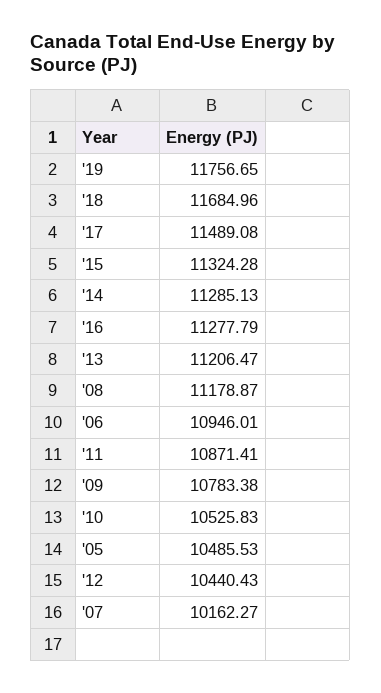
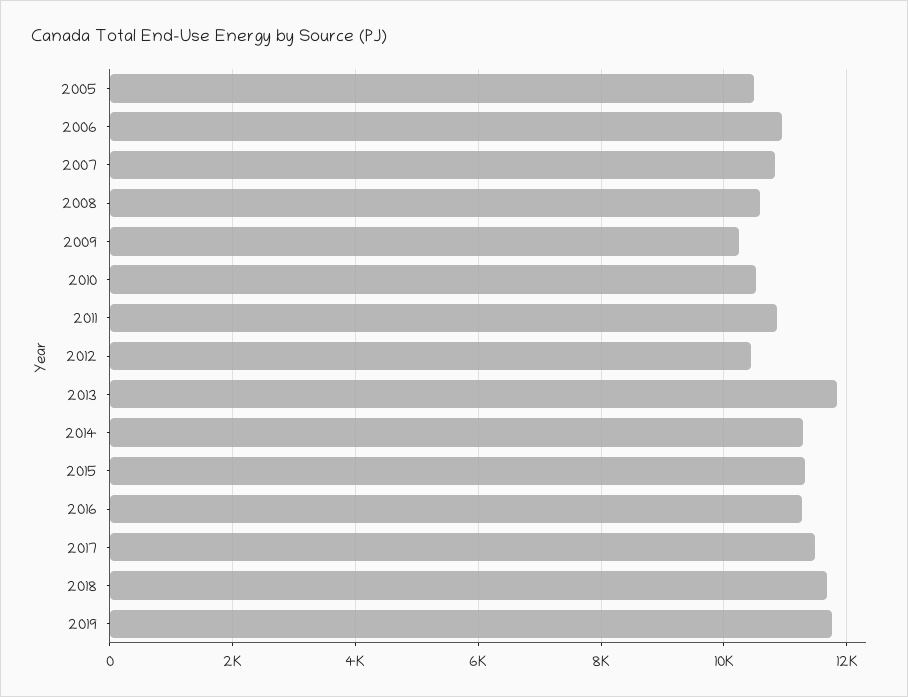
  {
    "'19": 11756.65,
    "'18": 11684.96,
    "'17": 11489.08,
    "'15": 11324.28,
    "'14": 11285.13,
    "'16": 11277.79,
-   "'13": 11206.47,
+   "'13": 11800,
-   "'08": 11178.87,
+   "'08": 10600,
    "'06": 10946.01,
    "'11": 10871.41,
-   "'09": 10783.38,
+   "'09": 10200,
    "'10": 10525.83,
    "'05": 10485.53,
    "'12": 10440.43,
-   "'07": 10162.27
+   "'07": 10800
  }

